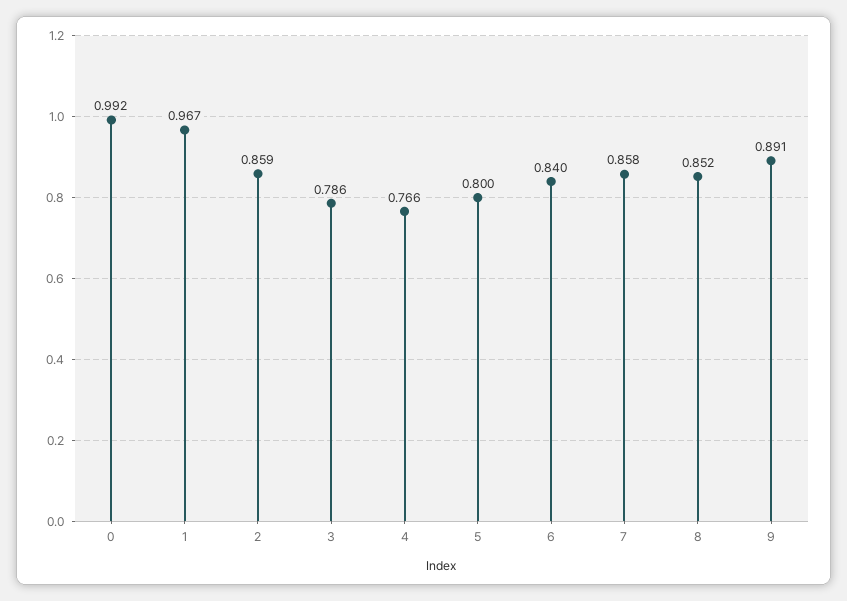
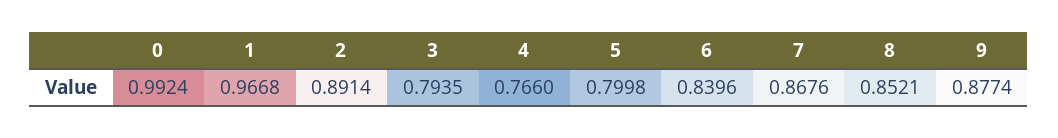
  {
    "0": 0.9924,
    "1": 0.9668,
-   "2": 0.859,
+   "2": 0.8914,
-   "3": 0.786,
+   "3": 0.7935,
    "4": 0.766,
    "5": 0.7998,
    "6": 0.8396,
-   "7": 0.858,
+   "7": 0.8676,
    "8": 0.8521,
-   "9": 0.891
+   "9": 0.8774
  }

